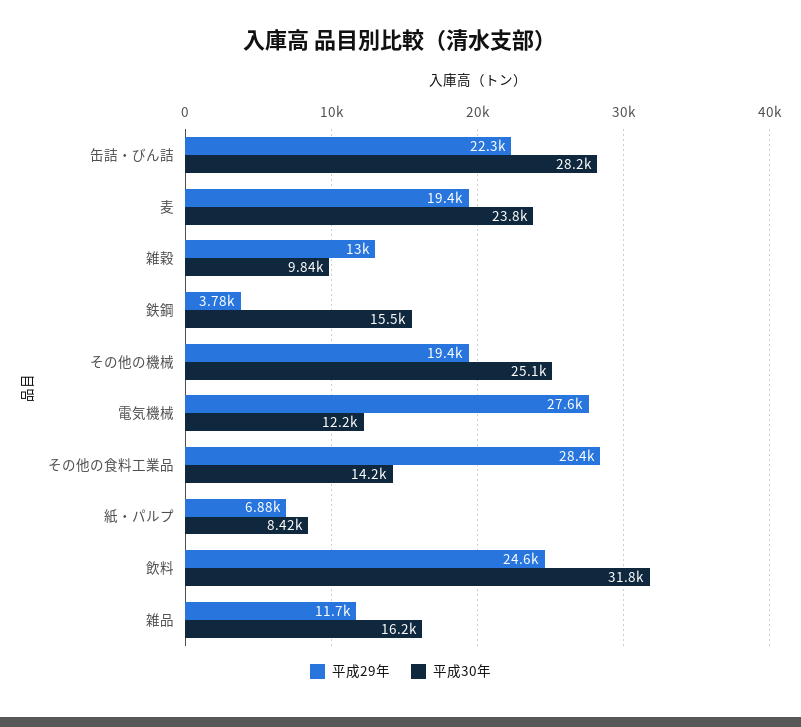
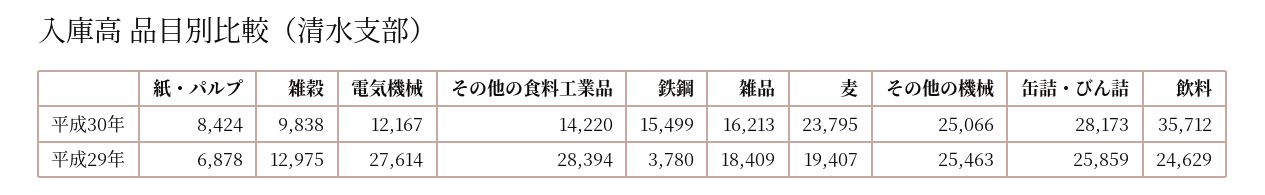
  {
    "平成29年": {
-     "缶詰・びん詰": 22300,
+     "缶詰・びん詰": 25859,
      "麦": 19407,
      "雑穀": 12975,
      "鉄鋼": 3780,
-     "その他の機械": 19400,
+     "その他の機械": 25463,
      "電気機械": 27614,
      "その他の食料工業品": 28394,
      "紙・パルプ": 6878,
      "飲料": 24629,
-     "雑品": 11700
+     "雑品": 18409
    },
    "平成30年": {
      "缶詰・びん詰": 28173,
      "麦": 23795,
      "雑穀": 9838,
      "鉄鋼": 15499,
      "その他の機械": 25066,
      "電気機械": 12167,
      "その他の食料工業品": 14220,
      "紙・パルプ": 8424,
-     "飲料": 31800,
+     "飲料": 35712,
      "雑品": 16213
    }
  }

